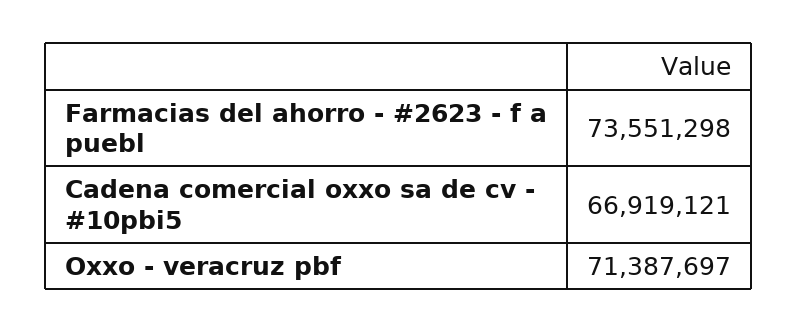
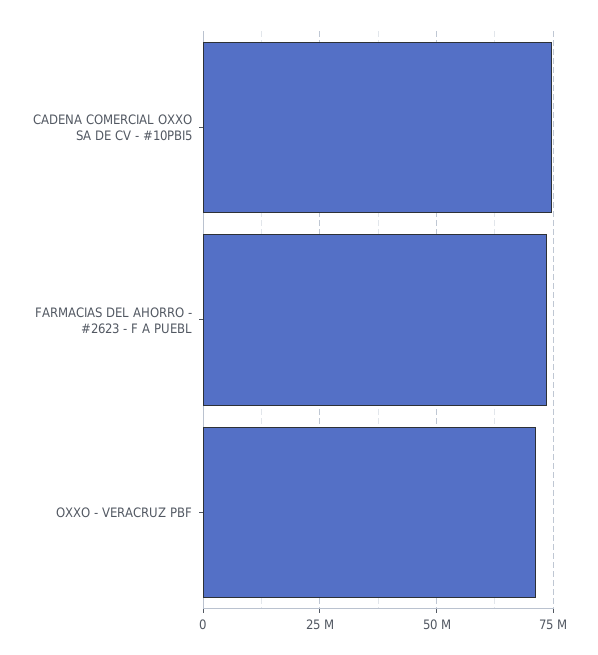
  {
    "Farmacias del ahorro - #2623 - f a puebl": 73551298,
-   "Cadena comercial oxxo sa de cv - #10pbi5": 66919121,
+   "Cadena comercial oxxo sa de cv - #10pbi5": 75000000,
    "Oxxo - veracruz pbf": 71387697
  }

